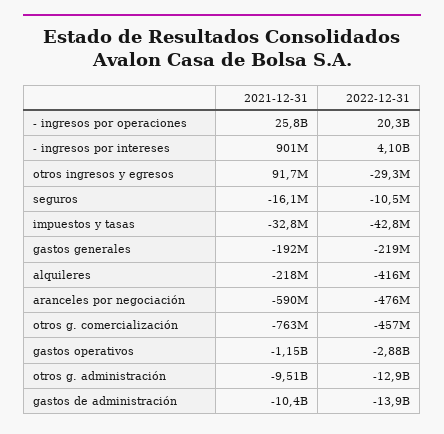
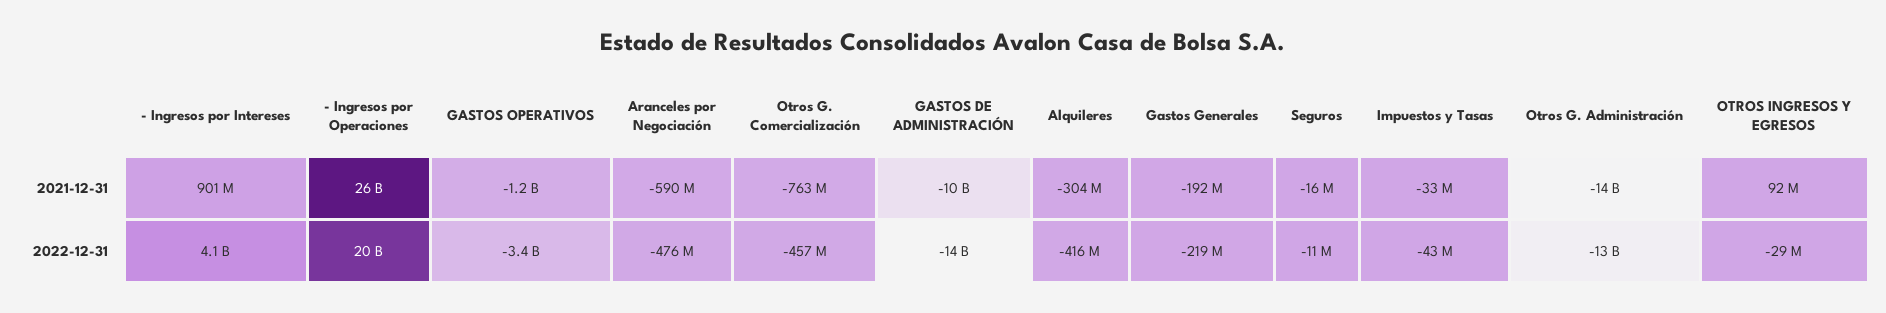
  {
    "2021-12-31": {
      "- ingresos por operaciones": 25800000000,
      "- ingresos por intereses": 901000000,
      "otros ingresos y egresos": 91700000,
      "seguros": -16100000,
      "impuestos y tasas": -32800000,
      "gastos generales": -192000000,
-     "alquileres": -218000000,
+     "alquileres": -304000000,
      "aranceles por negociación": -590000000,
      "otros g. comercialización": -763000000,
      "gastos operativos": -1150000000,
-     "otros g. administración": -9510000000,
+     "otros g. administración": -14000000000,
      "gastos de administración": -10400000000
    },
    "2022-12-31": {
      "- ingresos por operaciones": 20300000000,
      "- ingresos por intereses": 4100000000,
      "otros ingresos y egresos": -29300000,
      "seguros": -10500000,
      "impuestos y tasas": -42800000,
      "gastos generales": -219000000,
      "alquileres": -416000000,
      "aranceles por negociación": -476000000,
      "otros g. comercialización": -457000000,
-     "gastos operativos": -2880000000,
+     "gastos operativos": -3400000000,
      "otros g. administración": -12900000000,
      "gastos de administración": -13900000000
    }
  }

